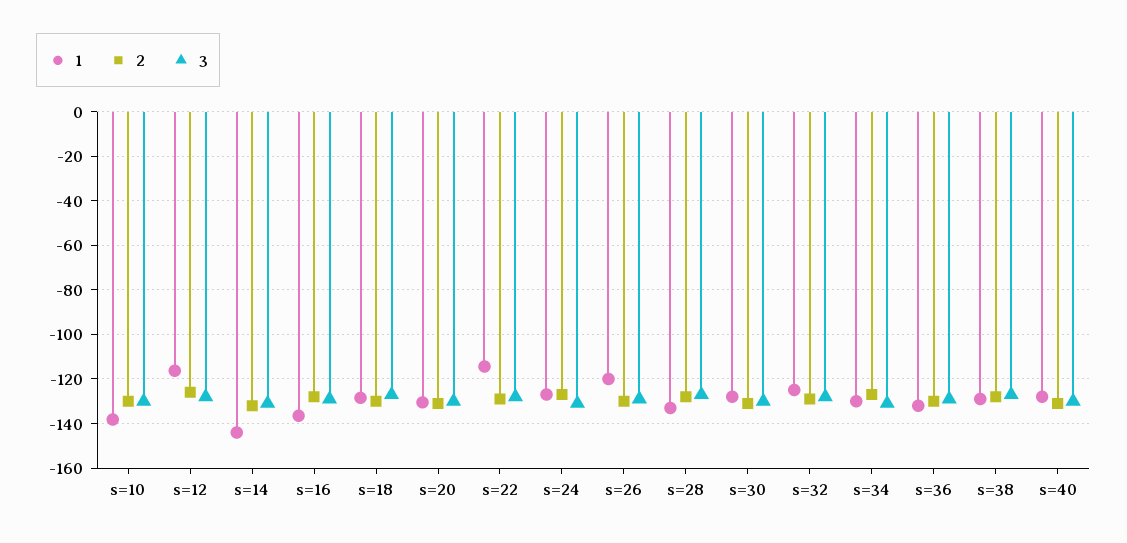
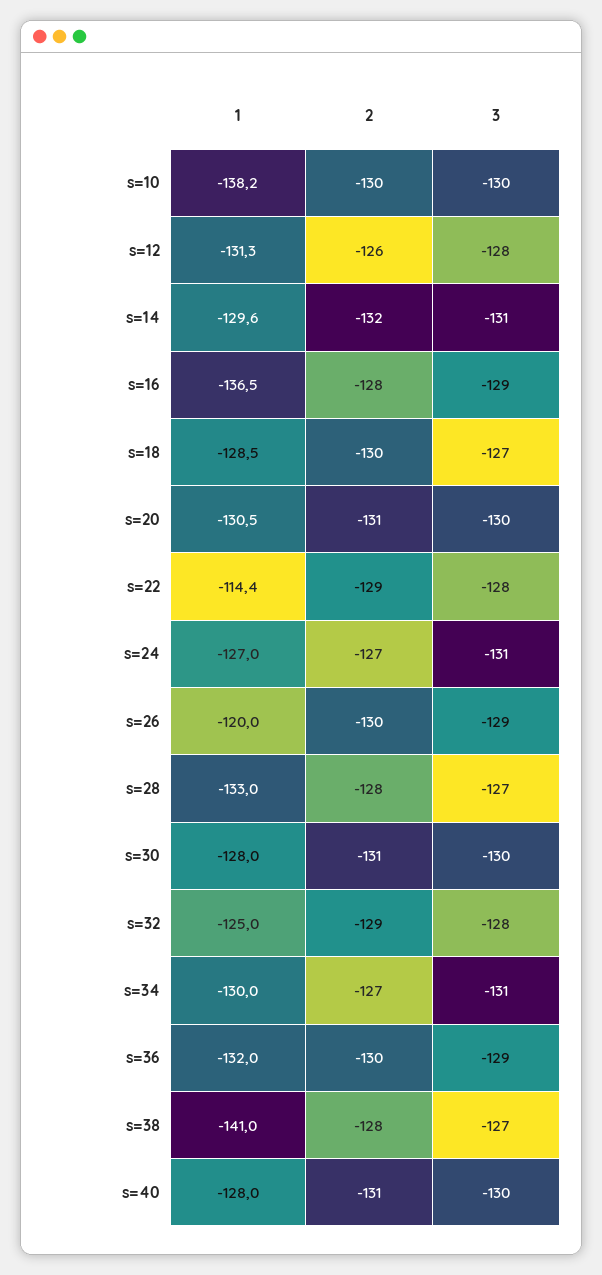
  {
    "1": {
      "s=10": -138.2,
-     "s=12": -115,
+     "s=12": -131.3,
-     "s=14": -145,
+     "s=14": -129.6,
      "s=16": -136.5,
      "s=18": -128.5,
      "s=20": -130.5,
      "s=22": -114.4,
      "s=24": -127,
      "s=26": -120,
      "s=28": -133,
      "s=30": -128,
      "s=32": -125,
      "s=34": -130,
      "s=36": -132,
-     "s=38": -130,
+     "s=38": -141,
      "s=40": -128
    },
    "2": {
      "s=10": -130,
      "s=12": -126,
      "s=14": -132,
      "s=16": -128,
      "s=18": -130,
      "s=20": -131,
      "s=22": -129,
      "s=24": -127,
      "s=26": -130,
      "s=28": -128,
      "s=30": -131,
      "s=32": -129,
      "s=34": -127,
      "s=36": -130,
      "s=38": -128,
      "s=40": -131
    },
    "3": {
      "s=10": -130,
      "s=12": -128,
      "s=14": -131,
      "s=16": -129,
      "s=18": -127,
      "s=20": -130,
      "s=22": -128,
      "s=24": -131,
      "s=26": -129,
      "s=28": -127,
      "s=30": -130,
      "s=32": -128,
      "s=34": -131,
      "s=36": -129,
      "s=38": -127,
      "s=40": -130
    }
  }

